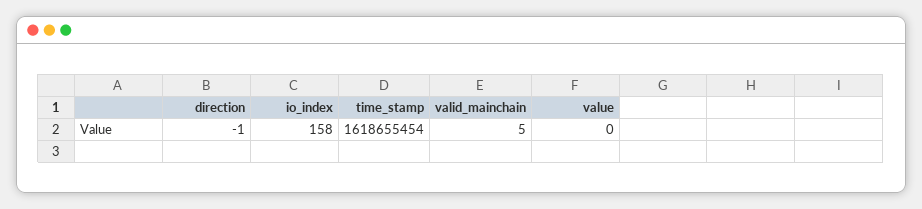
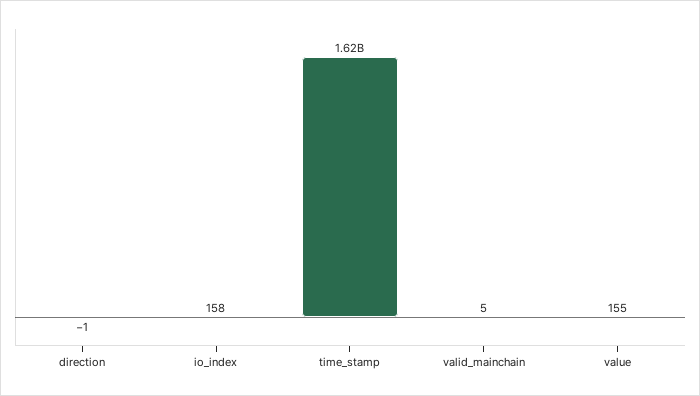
  {
    "direction": -1,
    "io_index": 158,
    "time_stamp": 1618655454,
    "valid_mainchain": 5,
-   "value": 0
+   "value": 155
  }

